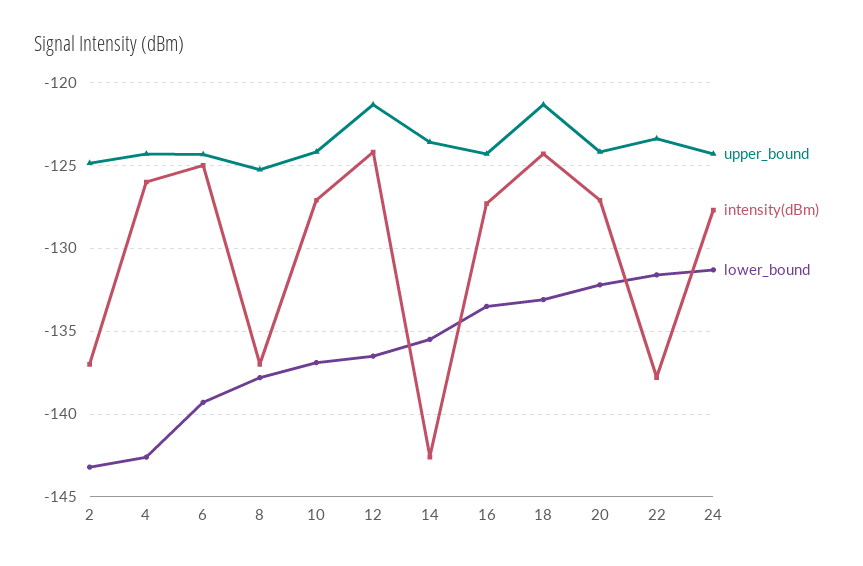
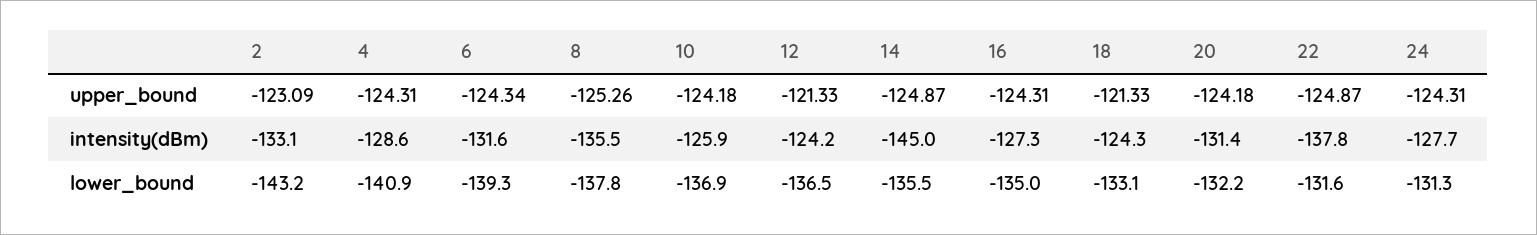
  {
    "upper_bound": {
-     "2": -125,
+     "2": -123.09,
      "4": -124.31,
      "6": -124.34,
      "8": -125.26,
      "10": -124.18,
      "12": -121.33,
-     "14": -123.5,
+     "14": -124.87,
      "16": -124.31,
      "18": -121.33,
      "20": -124.18,
-     "22": -123.5,
+     "22": -124.87,
      "24": -124.31
    },
    "intensity(dBm)": {
-     "2": -137,
+     "2": -133.1,
-     "4": -126,
+     "4": -128.6,
-     "6": -125,
+     "6": -131.6,
-     "8": -137,
+     "8": -135.5,
-     "10": -127,
+     "10": -125.9,
      "12": -124.2,
-     "14": -142.5,
+     "14": -145,
      "16": -127.3,
      "18": -124.3,
-     "20": -127,
+     "20": -131.4,
      "22": -137.8,
      "24": -127.7
    },
    "lower_bound": {
      "2": -143.2,
-     "4": -142.5,
+     "4": -140.9,
      "6": -139.3,
      "8": -137.8,
      "10": -136.9,
      "12": -136.5,
      "14": -135.5,
-     "16": -133.5,
+     "16": -135,
      "18": -133.1,
      "20": -132.2,
      "22": -131.6,
      "24": -131.3
    }
  }

